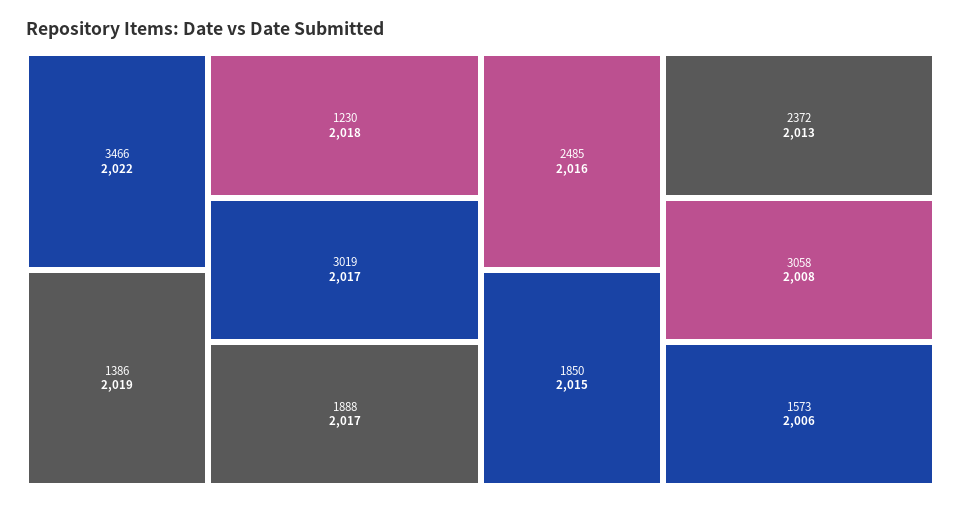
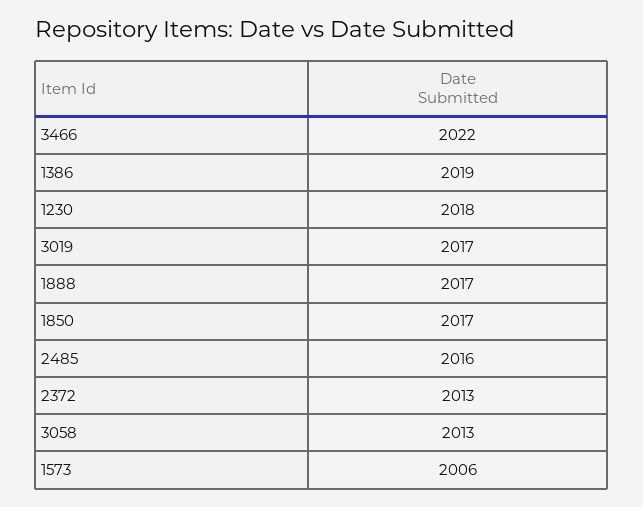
  {
    "3466": 2022,
    "1386": 2019,
    "1230": 2018,
    "3019": 2017,
    "1888": 2017,
    "2485": 2016,
-   "1850": 2015,
+   "1850": 2017,
    "2372": 2013,
-   "3058": 2008,
+   "3058": 2013,
    "1573": 2006
  }

